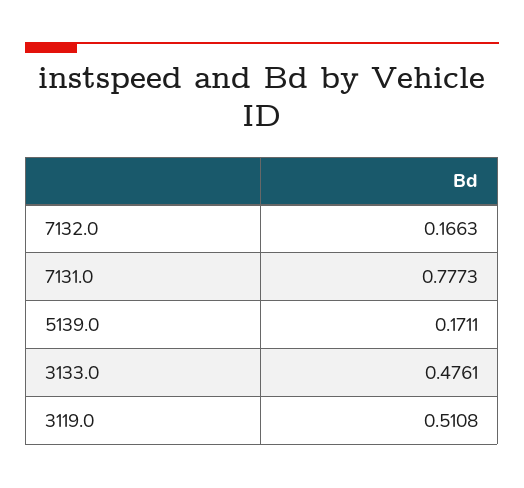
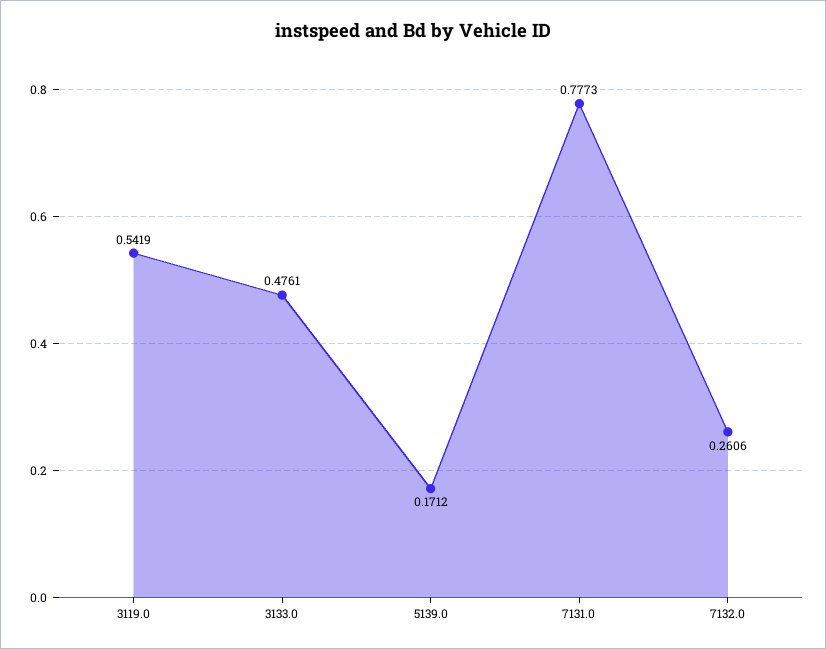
  {
-   "7132.0": 0.1663,
+   "7132.0": 0.2606,
    "7131.0": 0.7773,
-   "5139.0": 0.1711,
+   "5139.0": 0.1712,
    "3133.0": 0.4761,
-   "3119.0": 0.5108
+   "3119.0": 0.5419
  }

